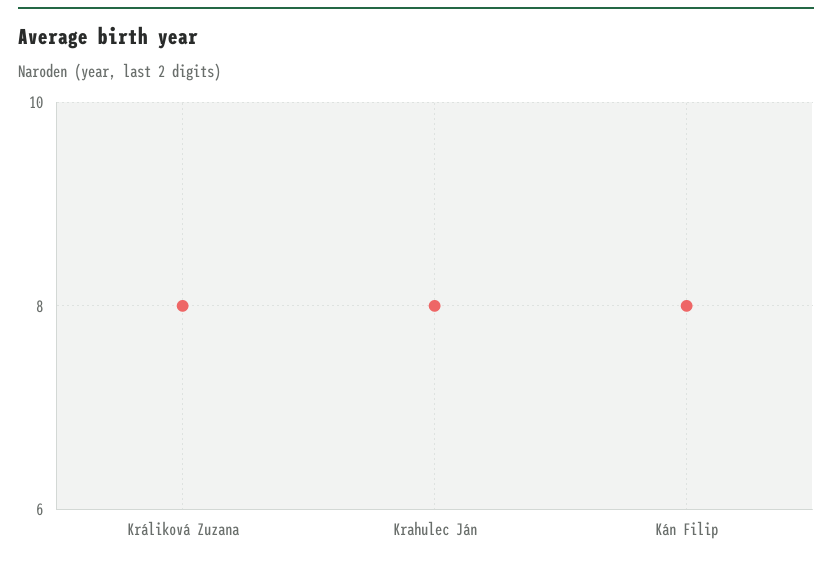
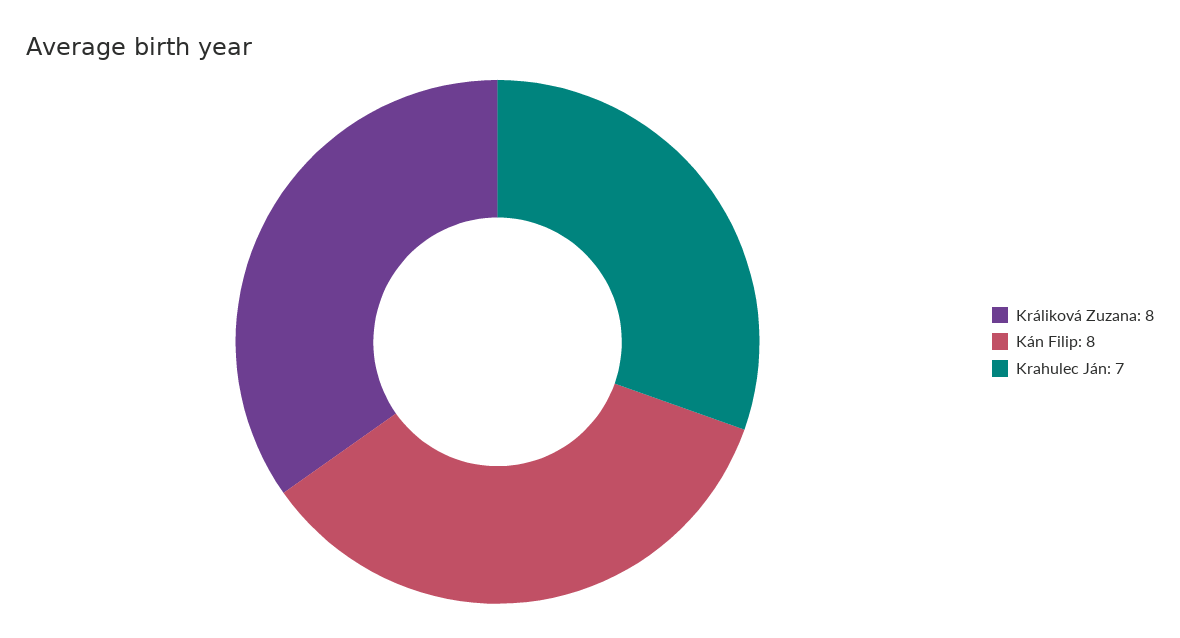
  {
    "Králiková Zuzana": 8,
-   "Krahulec Ján": 8,
+   "Krahulec Ján": 7,
    "Kán Filip": 8
  }

